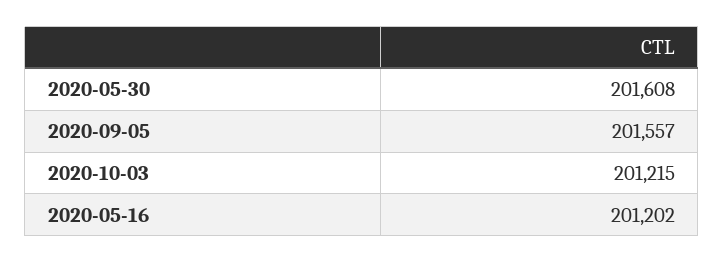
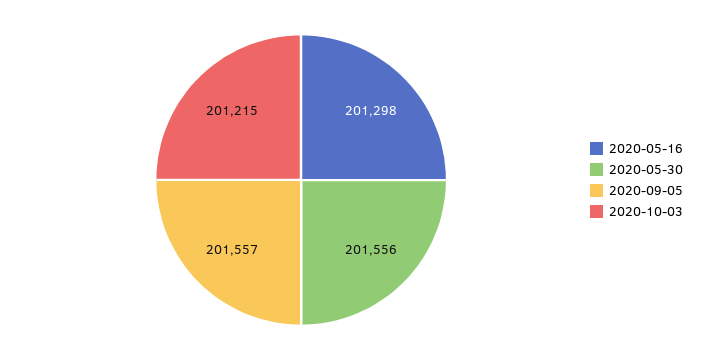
  {
-   "2020-05-30": 201608,
+   "2020-05-30": 201556,
    "2020-09-05": 201557,
    "2020-10-03": 201215,
-   "2020-05-16": 201202
+   "2020-05-16": 201298
  }

